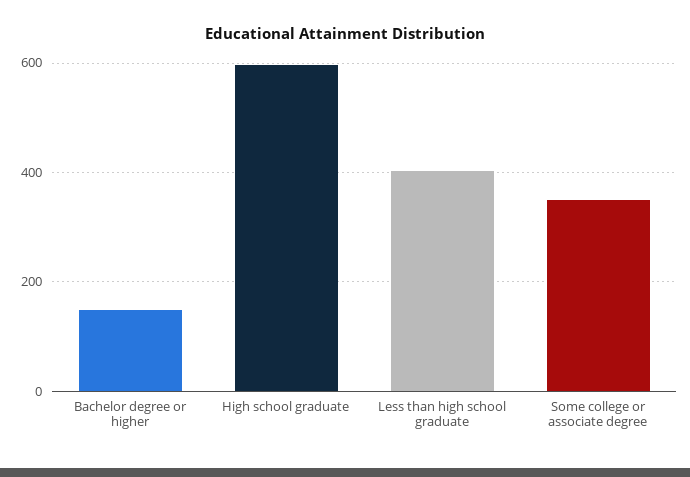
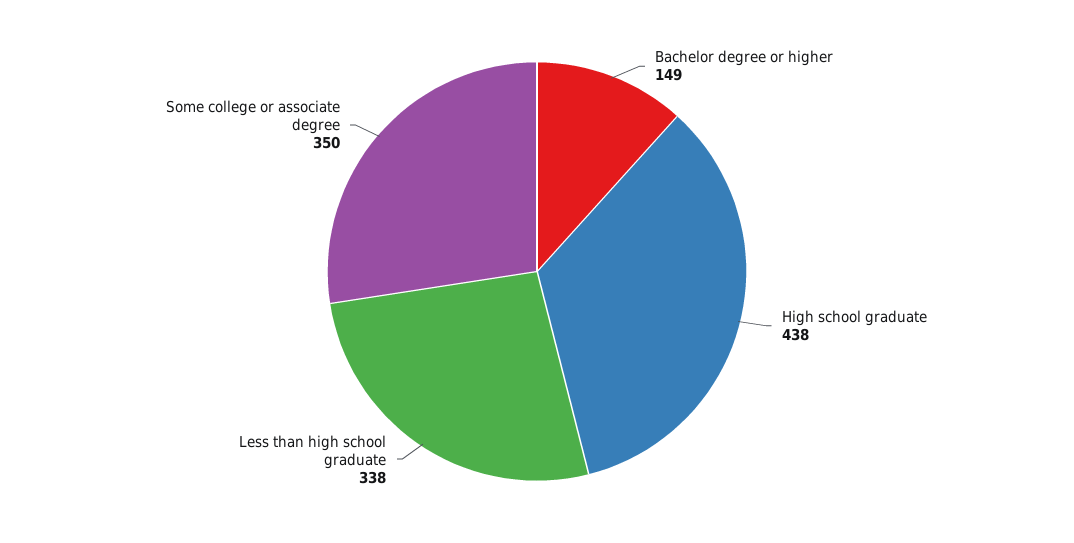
  {
    "Bachelor degree or higher": 149,
-   "High school graduate": 600,
+   "High school graduate": 438,
-   "Less than high school graduate": 400,
+   "Less than high school graduate": 338,
    "Some college or associate degree": 350
  }

